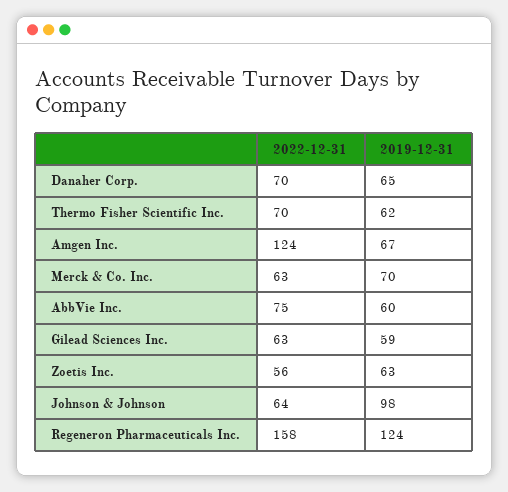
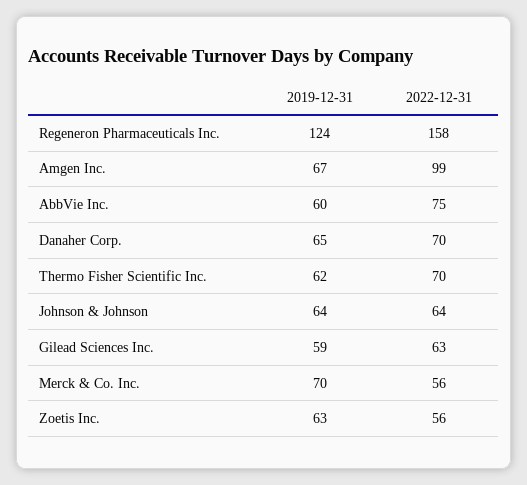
  {
    "2022-12-31": {
      "Danaher Corp.": 70,
      "Thermo Fisher Scientific Inc.": 70,
-     "Amgen Inc.": 124,
+     "Amgen Inc.": 99,
-     "Merck & Co. Inc.": 63,
+     "Merck & Co. Inc.": 56,
      "AbbVie Inc.": 75,
      "Gilead Sciences Inc.": 63,
      "Zoetis Inc.": 56,
      "Johnson & Johnson": 64,
      "Regeneron Pharmaceuticals Inc.": 158
    },
    "2019-12-31": {
      "Danaher Corp.": 65,
      "Thermo Fisher Scientific Inc.": 62,
      "Amgen Inc.": 67,
      "Merck & Co. Inc.": 70,
      "AbbVie Inc.": 60,
      "Gilead Sciences Inc.": 59,
      "Zoetis Inc.": 63,
-     "Johnson & Johnson": 98,
+     "Johnson & Johnson": 64,
      "Regeneron Pharmaceuticals Inc.": 124
    }
  }

